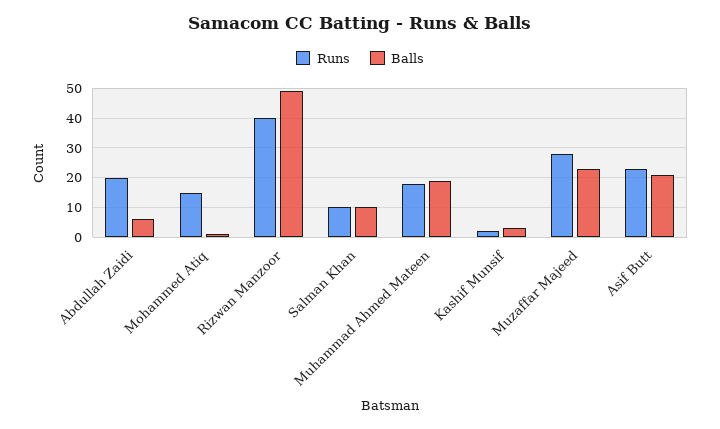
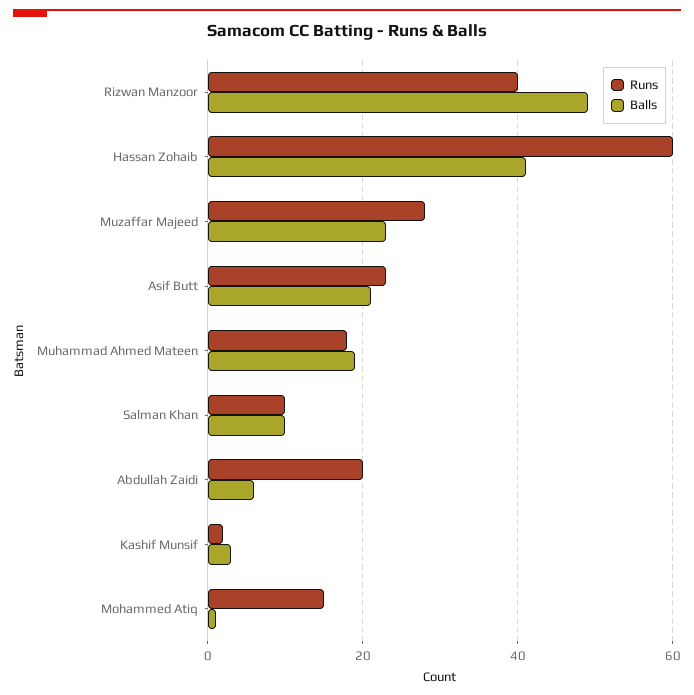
  {
    "Runs": {
      "Abdullah Zaidi": 20,
      "Mohammed Atiq": 15,
      "Rizwan Manzoor": 40,
      "Salman Khan": 10,
      "Muhammad Ahmed Mateen": 20,
      "Kashif Munsif": 0,
      "Muzaffar Majeed": 30,
-     "Asif Butt": 25
+     "Asif Butt": 25,
+     "Hassan Zohaib": 60
    },
    "Balls": {
      "Abdullah Zaidi": 5,
      "Mohammed Atiq": 0,
      "Rizwan Manzoor": 50,
      "Salman Khan": 10,
      "Muhammad Ahmed Mateen": 20,
      "Kashif Munsif": 5,
      "Muzaffar Majeed": 25,
-     "Asif Butt": 20
+     "Asif Butt": 20,
+     "Hassan Zohaib": 40
    }
  }

